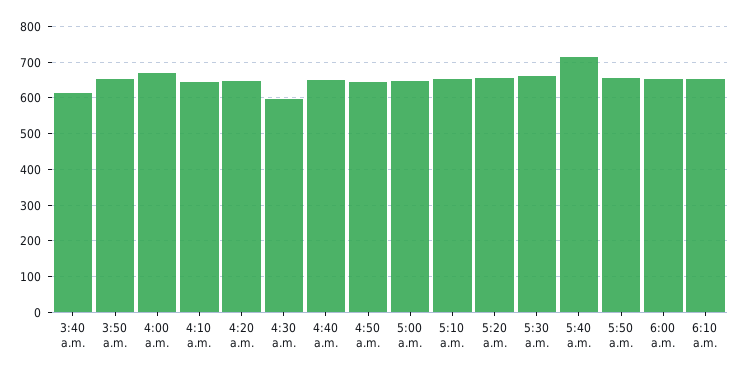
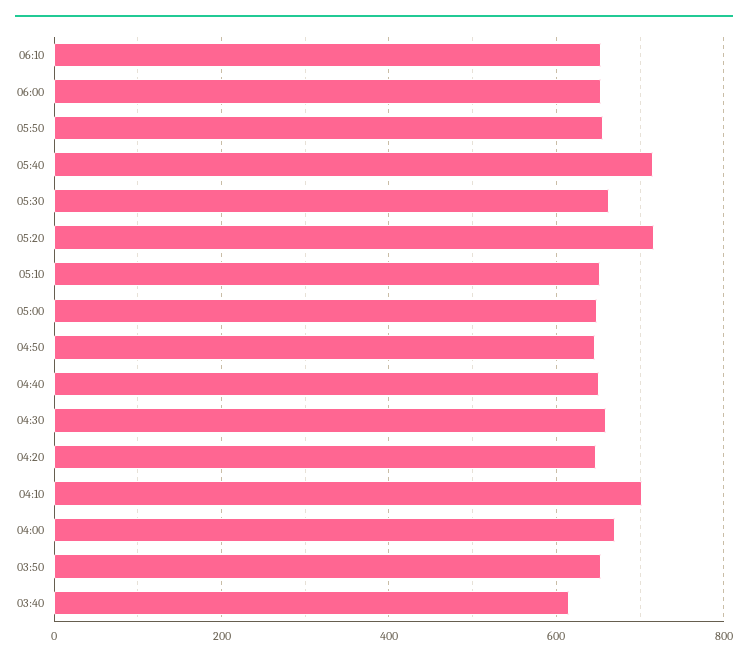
  {
    "3:40 a.m.": 620,
    "3:50 a.m.": 660,
    "4:00 a.m.": 660,
-   "4:10 a.m.": 640,
+   "4:10 a.m.": 700,
    "4:20 a.m.": 640,
-   "4:30 a.m.": 600,
+   "4:30 a.m.": 660,
    "4:40 a.m.": 660,
    "4:50 a.m.": 640,
    "5:00 a.m.": 640,
    "5:10 a.m.": 660,
-   "5:20 a.m.": 660,
+   "5:20 a.m.": 720,
    "5:30 a.m.": 660,
    "5:40 a.m.": 720,
    "5:50 a.m.": 660,
    "6:00 a.m.": 660,
    "6:10 a.m.": 660
  }

